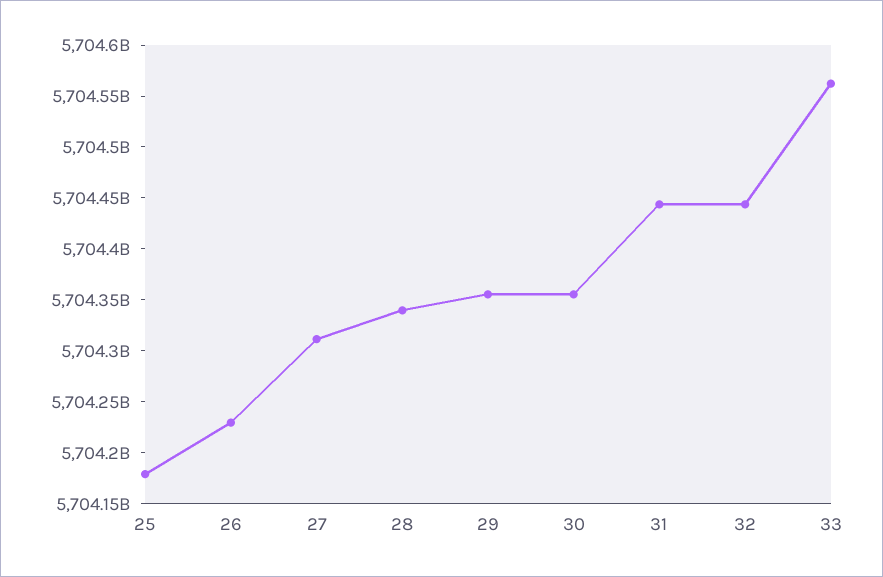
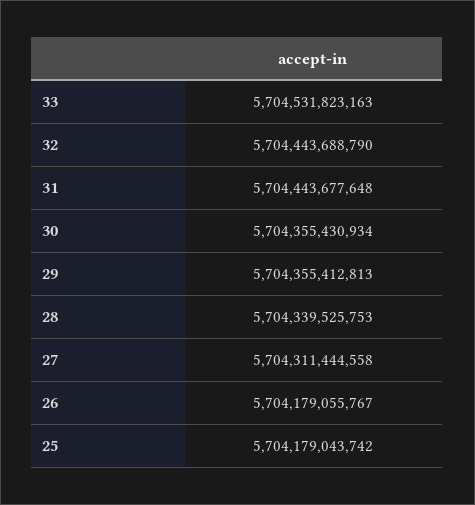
  {
    "25": 5704179043742,
-   "26": 5704230000000,
+   "26": 5704179055767,
    "27": 5704311444558,
    "28": 5704339525753,
    "29": 5704355412813,
    "30": 5704355430934,
    "31": 5704443677648,
    "32": 5704443688790,
-   "33": 5704560000000
+   "33": 5704531823163
  }

